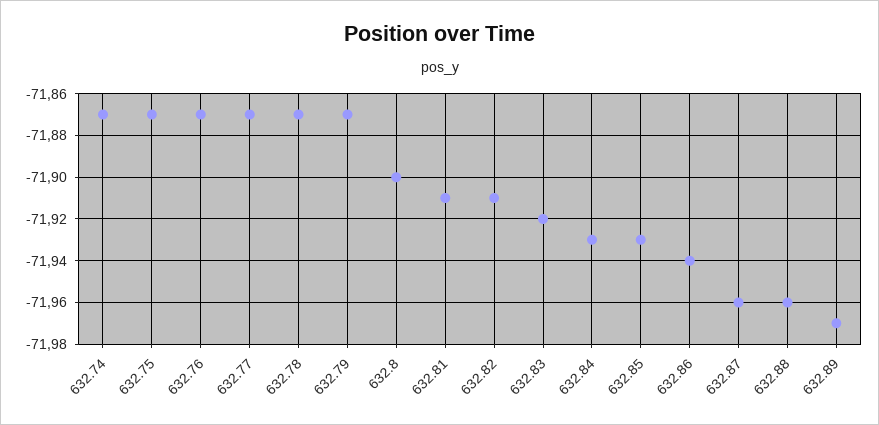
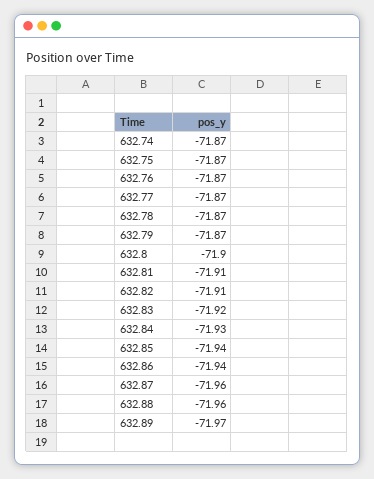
  {
    "632.74": -71.87,
    "632.75": -71.87,
    "632.76": -71.87,
    "632.77": -71.87,
    "632.78": -71.87,
    "632.79": -71.87,
    "632.8": -71.9,
    "632.81": -71.91,
    "632.82": -71.91,
    "632.83": -71.92,
    "632.84": -71.93,
-   "632.85": -71.93,
+   "632.85": -71.94,
    "632.86": -71.94,
    "632.87": -71.96,
    "632.88": -71.96,
    "632.89": -71.97
  }

